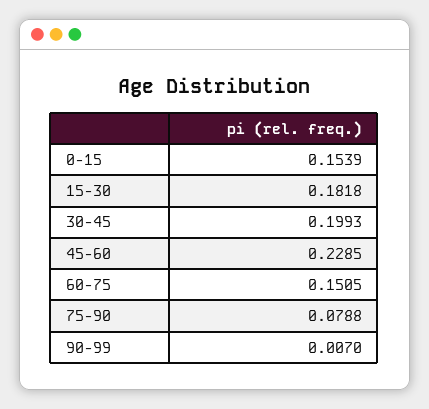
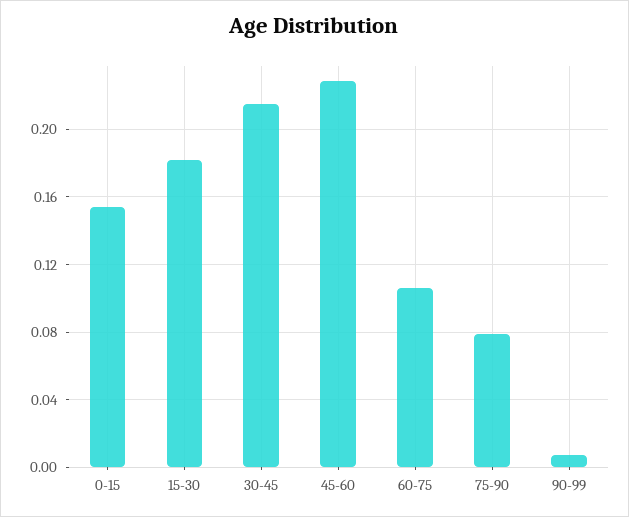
  {
    "0-15": 0.1539,
    "15-30": 0.1818,
-   "30-45": 0.1993,
+   "30-45": 0.215,
    "45-60": 0.2285,
-   "60-75": 0.1505,
+   "60-75": 0.105,
    "75-90": 0.0788,
    "90-99": 0.007
  }

